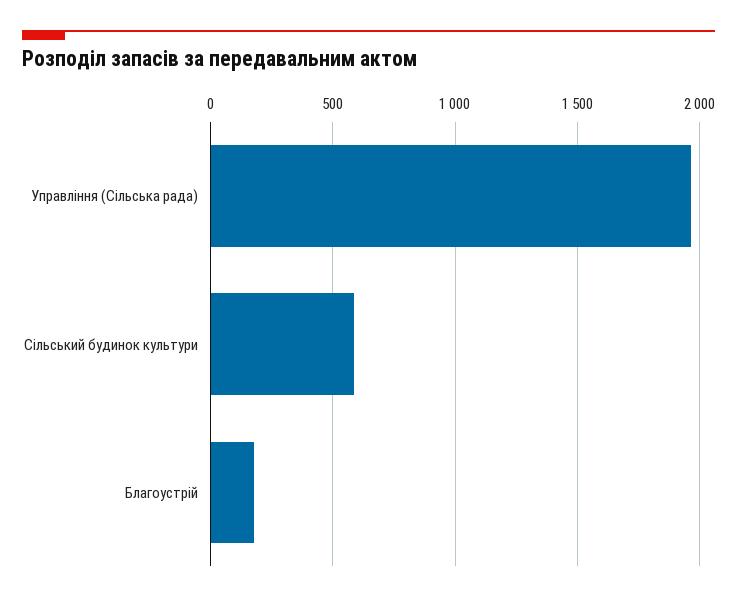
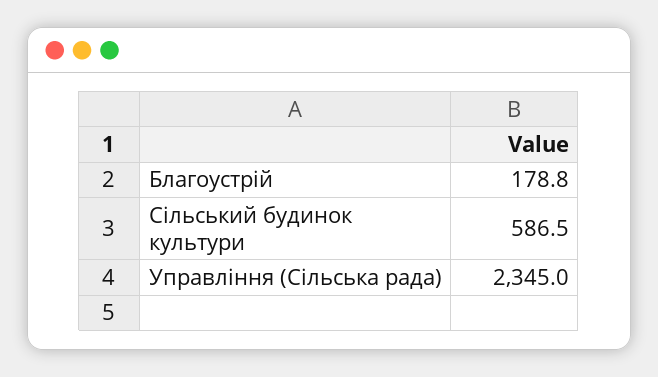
  {
-   "Управління (Сільська рада)": 1950,
+   "Управління (Сільська рада)": 2345,
    "Сільський будинок культури": 586.5,
    "Благоустрій": 178.8
  }

